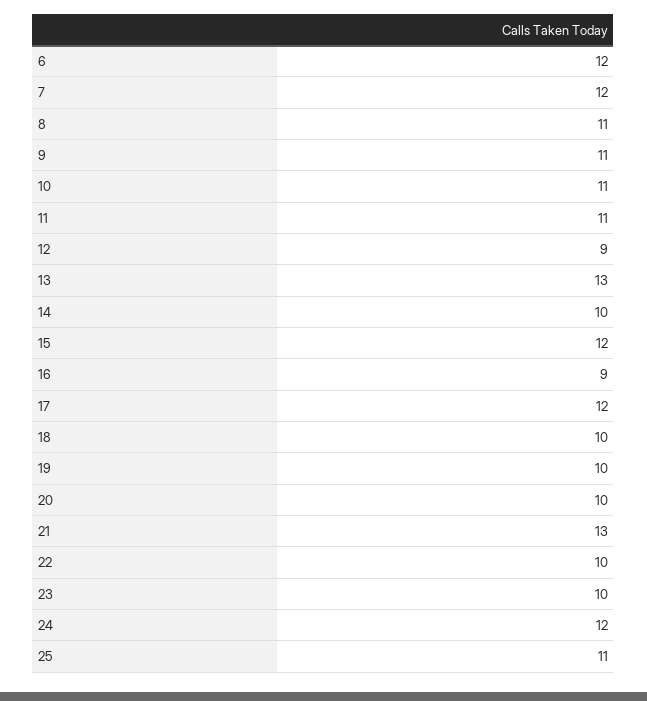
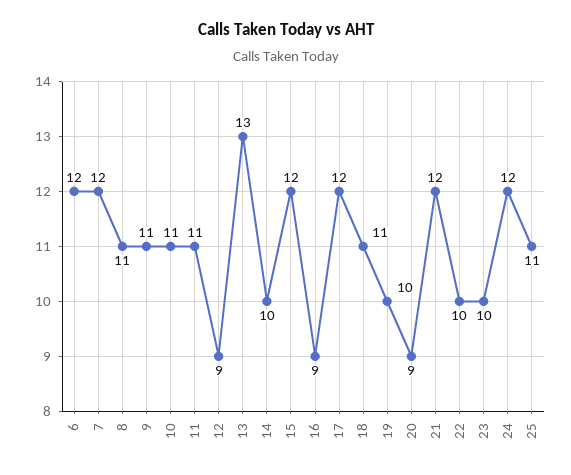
  {
    "6": 12,
    "7": 12,
    "8": 11,
    "9": 11,
    "10": 11,
    "11": 11,
    "12": 9,
    "13": 13,
    "14": 10,
    "15": 12,
    "16": 9,
    "17": 12,
-   "18": 10,
+   "18": 11,
    "19": 10,
-   "20": 10,
+   "20": 9,
-   "21": 13,
+   "21": 12,
    "22": 10,
    "23": 10,
    "24": 12,
    "25": 11
  }

